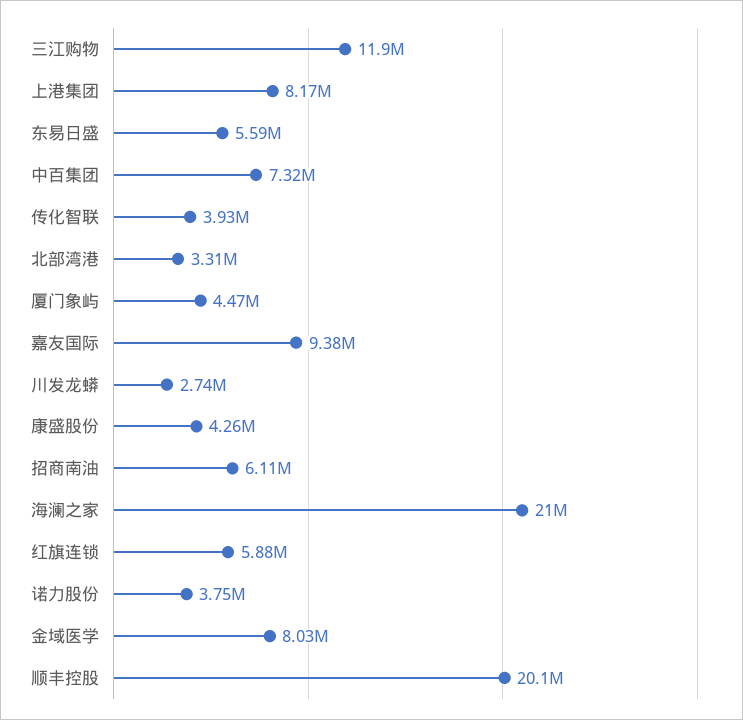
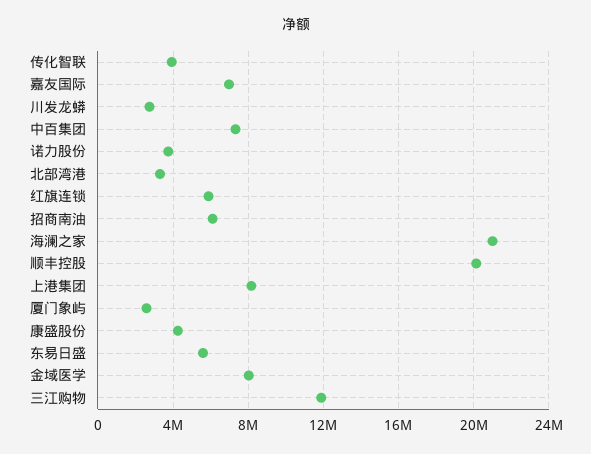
  {
    "三江购物": 11900000,
    "上港集团": 8170000,
    "东易日盛": 5590000,
    "中百集团": 7320000,
    "传化智联": 3930000,
    "北部湾港": 3310000,
-   "厦门象屿": 4470000,
+   "厦门象屿": 2500000,
-   "嘉友国际": 9380000,
+   "嘉友国际": 7000000,
    "川发龙蟒": 2740000,
    "康盛股份": 4260000,
    "招商南油": 6110000,
    "海澜之家": 21000000,
    "红旗连锁": 5880000,
    "诺力股份": 3750000,
    "金域医学": 8030000,
    "顺丰控股": 20100000
  }

